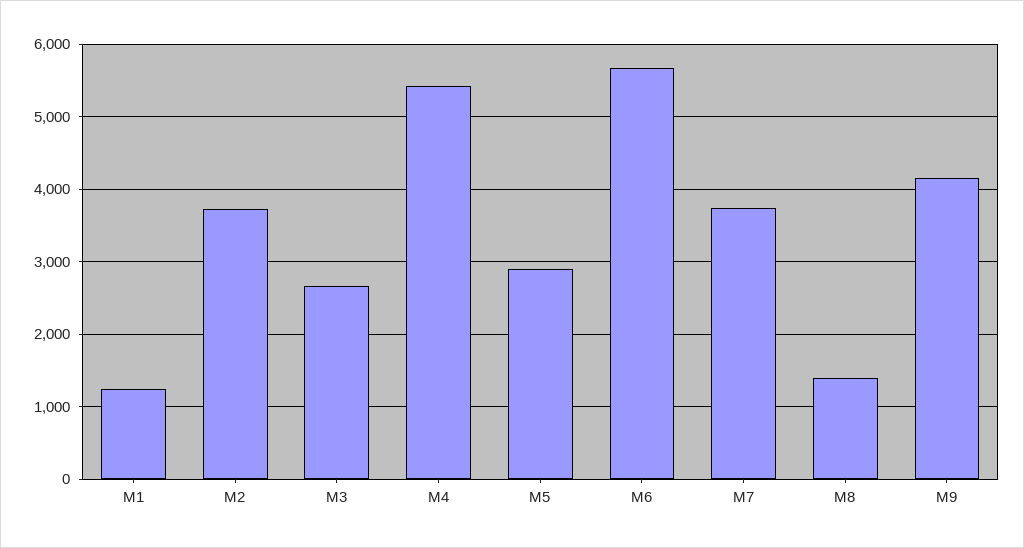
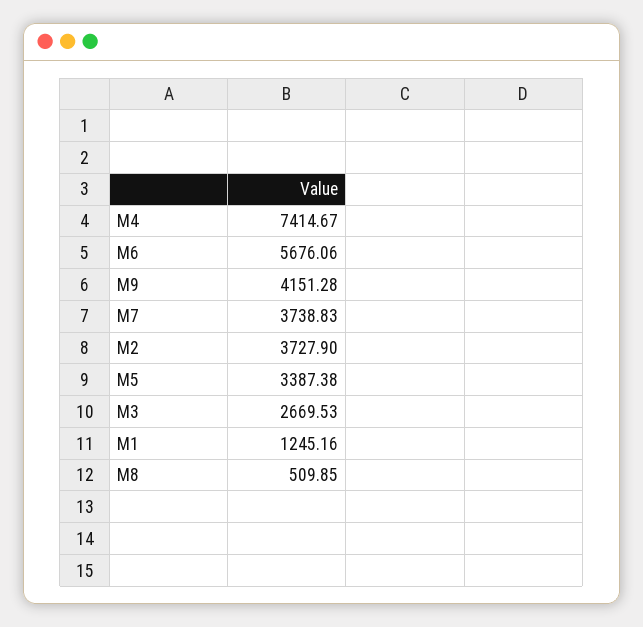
  {
    "M1": 1245.16,
    "M2": 3727.9,
    "M3": 2669.53,
-   "M4": 5400,
+   "M4": 7414.67,
-   "M5": 2900,
+   "M5": 3387.38,
    "M6": 5676.06,
    "M7": 3738.83,
-   "M8": 1400,
+   "M8": 509.85,
    "M9": 4151.28
  }

